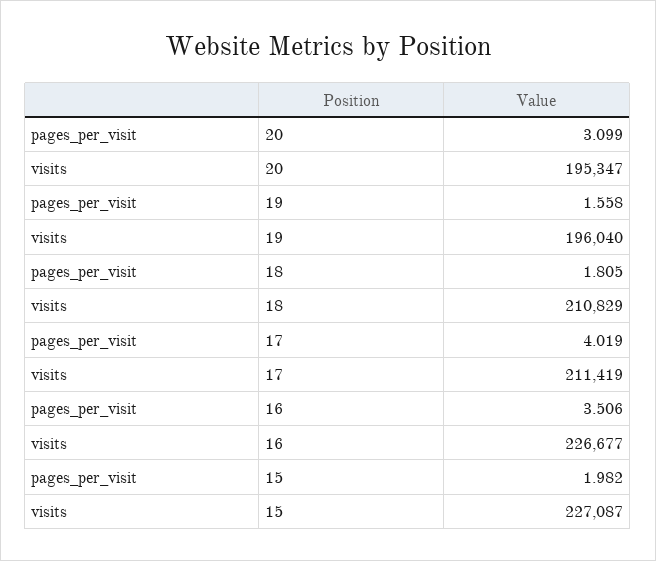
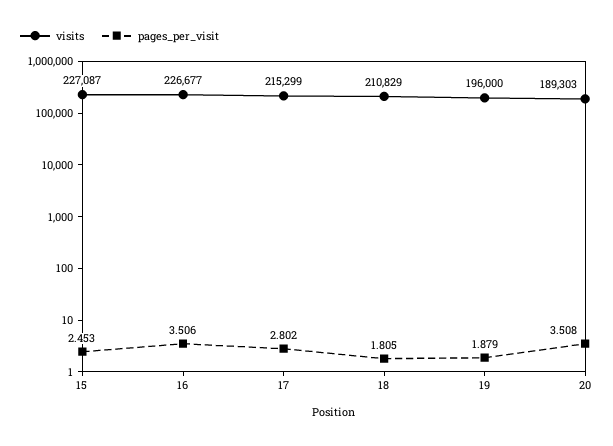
  {
    "pages_per_visit": {
-     "20": 3.099,
+     "20": 3.508,
-     "19": 1.558,
+     "19": 1.879,
      "18": 1.805,
-     "17": 4.019,
+     "17": 2.802,
      "16": 3.506,
-     "15": 1.982
+     "15": 2.453
    },
    "visits": {
-     "20": 195347,
+     "20": 189303,
-     "19": 196040,
+     "19": 196000,
      "18": 210829,
-     "17": 211419,
+     "17": 215299,
      "16": 226677,
      "15": 227087
    }
  }

